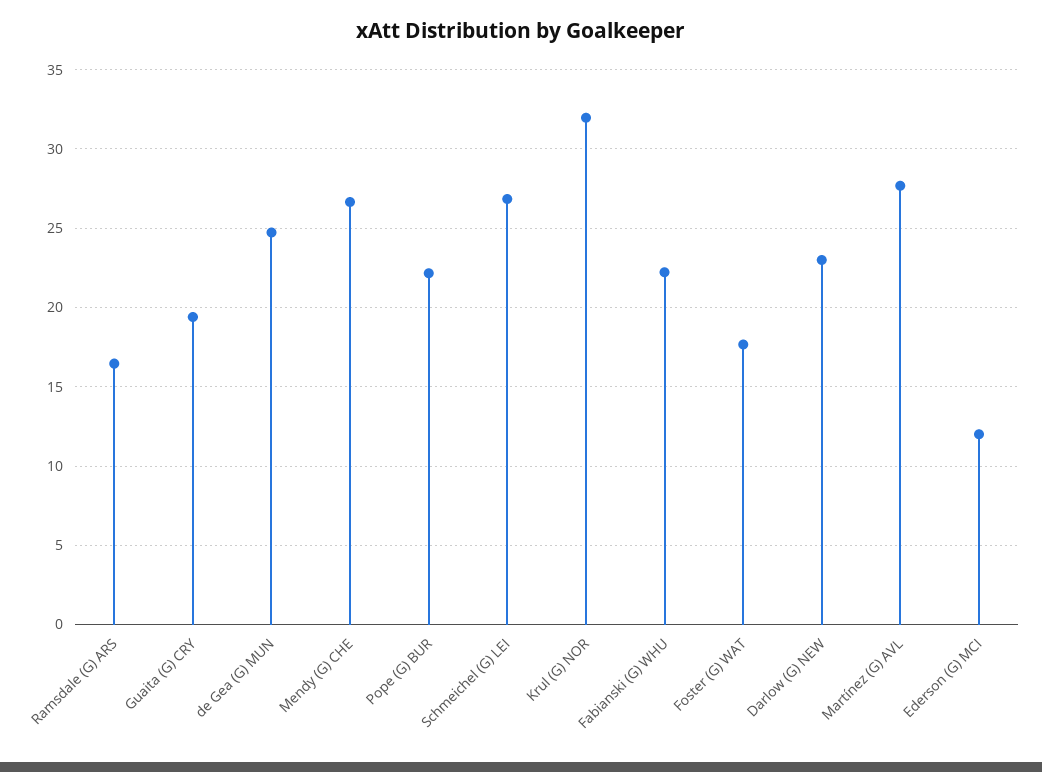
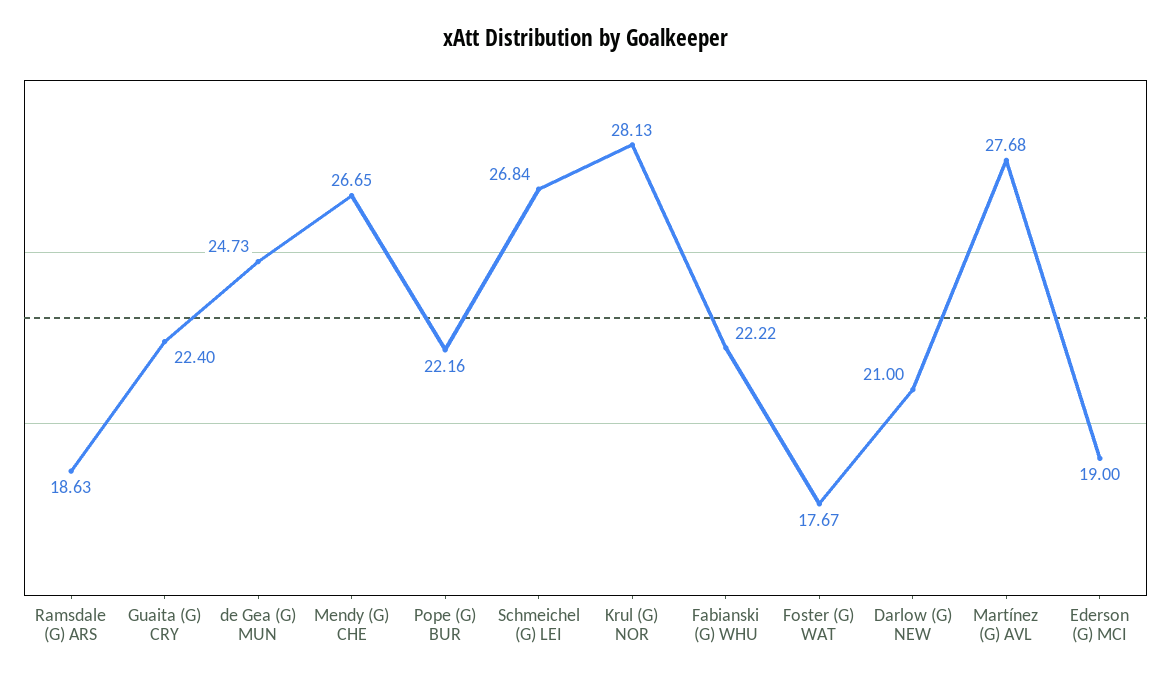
  {
-   "Ramsdale (G) ARS": 16.5,
+   "Ramsdale (G) ARS": 18.63,
-   "Guaita (G) CRY": 19.5,
+   "Guaita (G) CRY": 22.4,
    "de Gea (G) MUN": 24.73,
    "Mendy (G) CHE": 26.65,
    "Pope (G) BUR": 22.16,
    "Schmeichel (G) LEI": 26.84,
-   "Krul (G) NOR": 32,
+   "Krul (G) NOR": 28.13,
    "Fabianski (G) WHU": 22.22,
    "Foster (G) WAT": 17.67,
-   "Darlow (G) NEW": 23,
+   "Darlow (G) NEW": 21,
    "Martínez (G) AVL": 27.68,
-   "Ederson (G) MCI": 12
+   "Ederson (G) MCI": 19
  }

